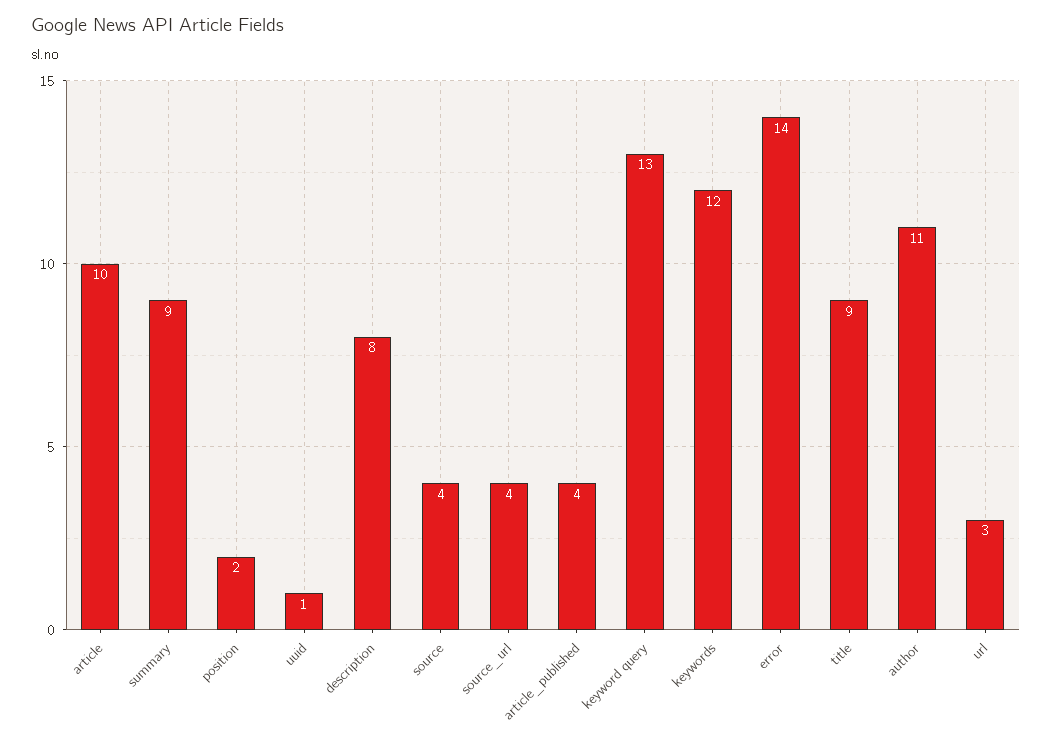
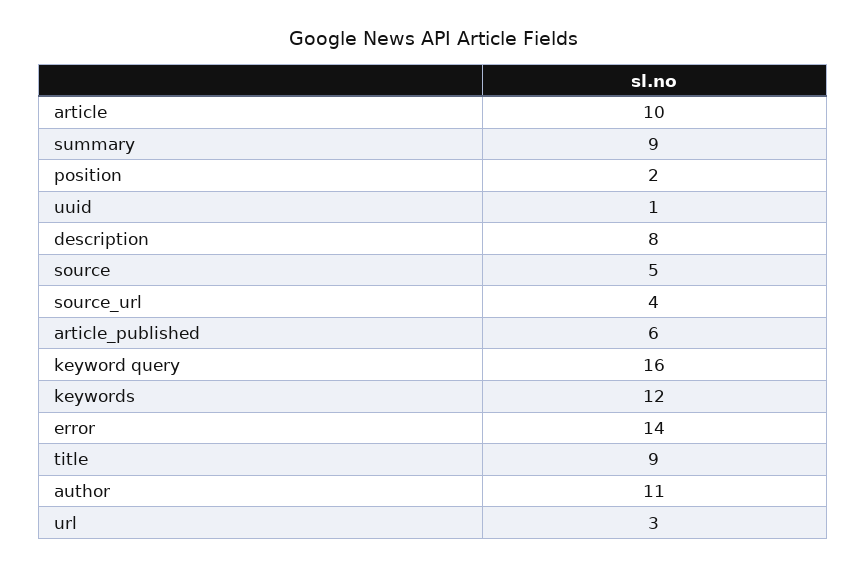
  {
    "article": 10,
    "summary": 9,
    "position": 2,
    "uuid": 1,
    "description": 8,
-   "source": 4,
+   "source": 5,
    "source_url": 4,
-   "article_published": 4,
+   "article_published": 6,
-   "keyword query": 13,
+   "keyword query": 16,
    "keywords": 12,
    "error": 14,
    "title": 9,
    "author": 11,
    "url": 3
  }

